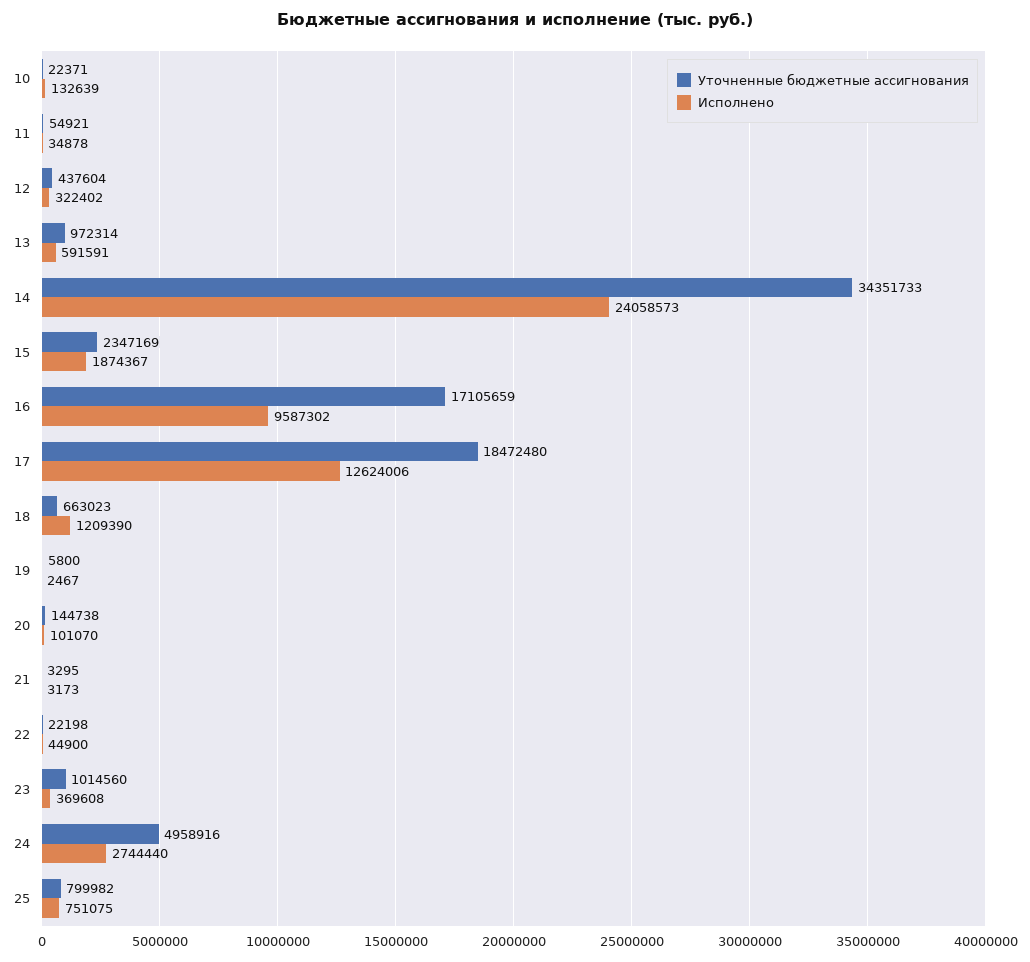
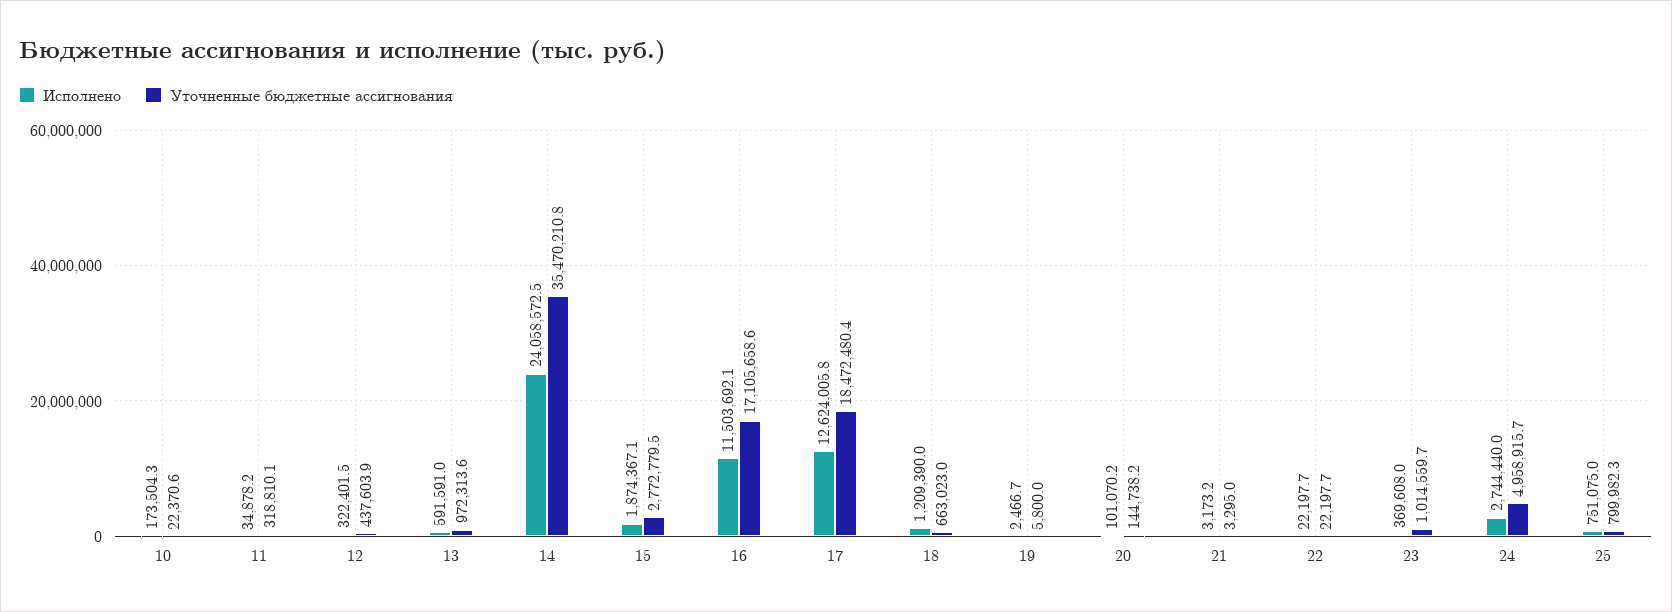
  {
    "Уточненные бюджетные ассигнования": {
      "10": 22370.6,
-     "11": 54921,
+     "11": 318810.1,
      "12": 437603.9,
      "13": 972313.6,
-     "14": 34351733,
+     "14": 35470210.8,
-     "15": 2347169,
+     "15": 2772779.5,
      "16": 17105658.6,
      "17": 18472480.4,
      "18": 663023,
      "19": 5800,
      "20": 144738.2,
      "21": 3295,
      "22": 22197.7,
      "23": 1014559.7,
      "24": 4958915.7,
      "25": 799982.3
    },
    "Исполнено": {
-     "10": 132639,
+     "10": 173504.3,
      "11": 34878.2,
      "12": 322401.5,
      "13": 591591,
      "14": 24058572.5,
      "15": 1874367.1,
-     "16": 9587302,
+     "16": 11503692.1,
      "17": 12624005.8,
      "18": 1209390,
      "19": 2466.7,
      "20": 101070.2,
      "21": 3173.2,
-     "22": 44900,
+     "22": 22197.7,
      "23": 369608,
      "24": 2744440,
      "25": 751075
    }
  }

